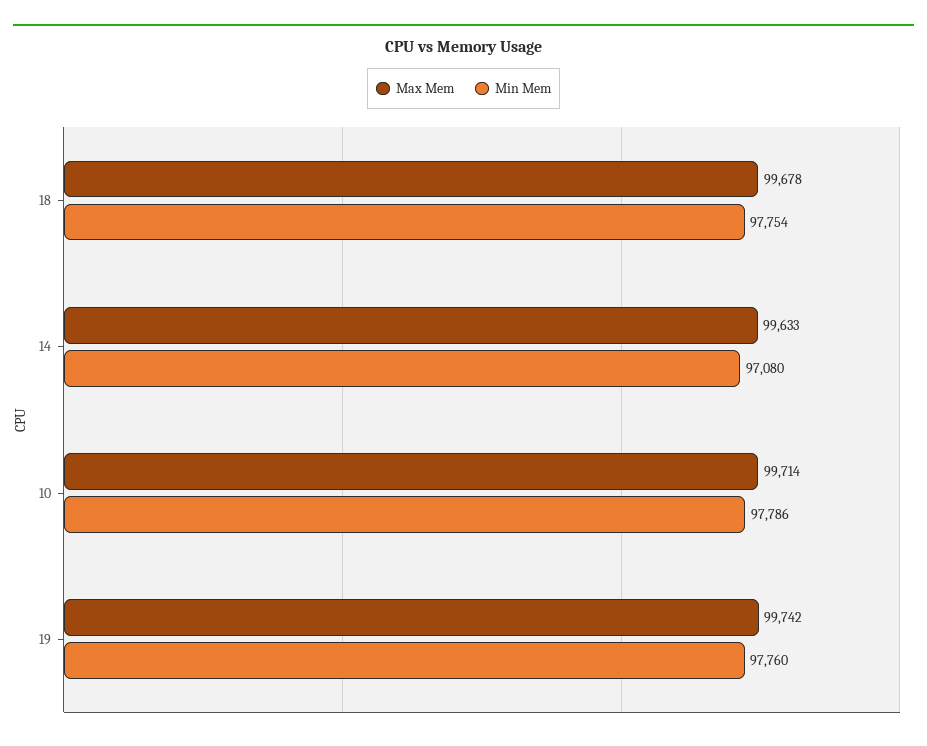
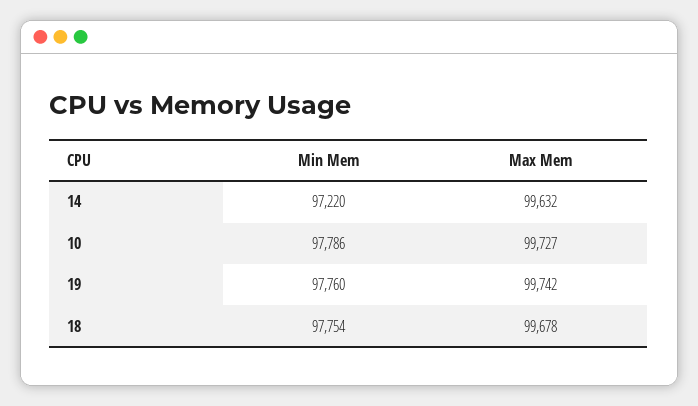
  {
    "Max Mem": {
      "18": 99678,
-     "14": 99633,
+     "14": 99632,
-     "10": 99714,
+     "10": 99727,
      "19": 99742
    },
    "Min Mem": {
      "18": 97754,
-     "14": 97080,
+     "14": 97220,
      "10": 97786,
      "19": 97760
    }
  }

